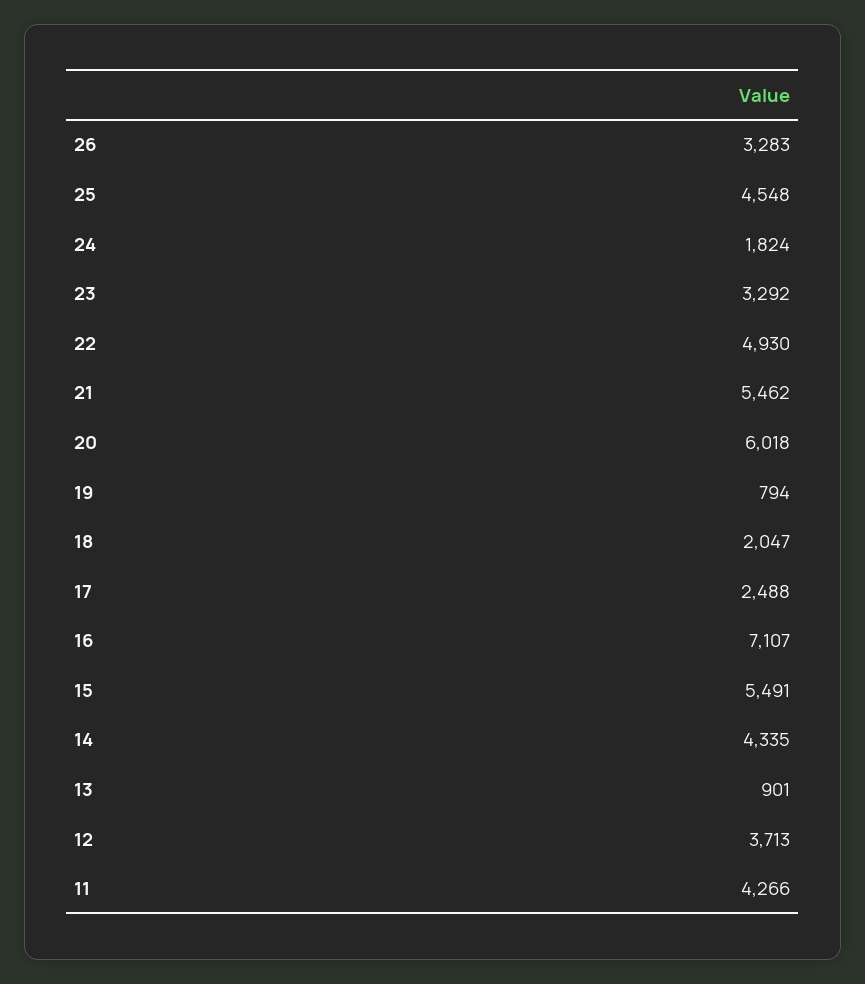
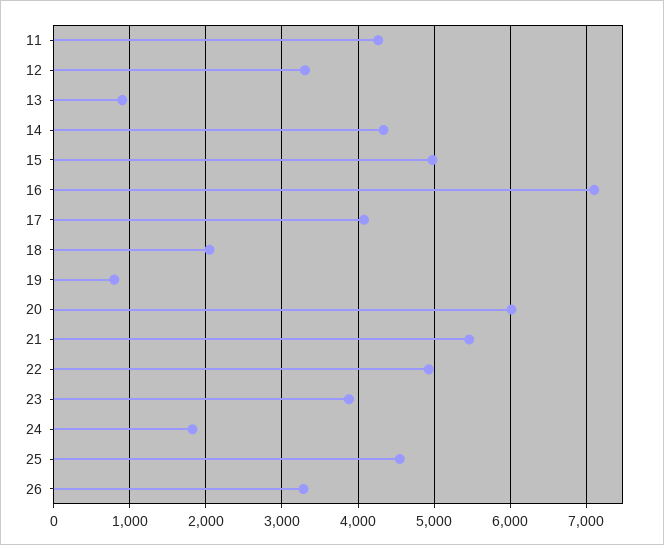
  {
    "26": 3283,
    "25": 4548,
    "24": 1824,
-   "23": 3292,
+   "23": 3900,
    "22": 4930,
    "21": 5462,
    "20": 6018,
    "19": 794,
    "18": 2047,
-   "17": 2488,
+   "17": 4100,
    "16": 7107,
-   "15": 5491,
+   "15": 5000,
    "14": 4335,
    "13": 901,
-   "12": 3713,
+   "12": 3300,
    "11": 4266
  }

